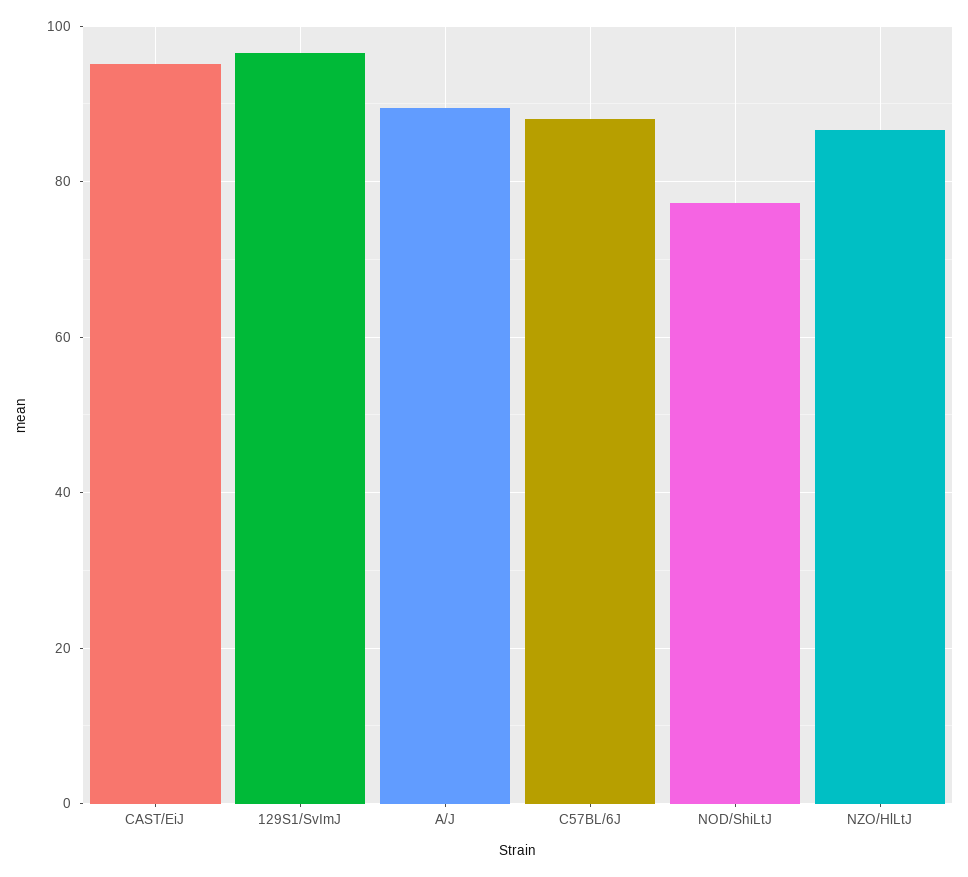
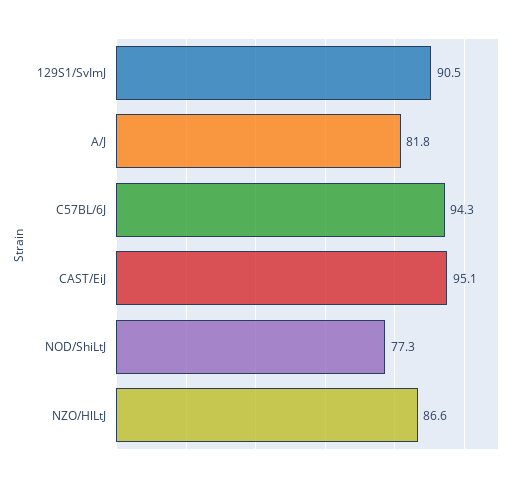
  {
    "CAST/EiJ": 95.1,
-   "129S1/SvImJ": 96,
+   "129S1/SvImJ": 90.5,
-   "A/J": 90,
+   "A/J": 81.8,
-   "C57BL/6J": 88,
+   "C57BL/6J": 94.3,
    "NOD/ShiLtJ": 77.3,
    "NZO/HlLtJ": 86.6
  }

